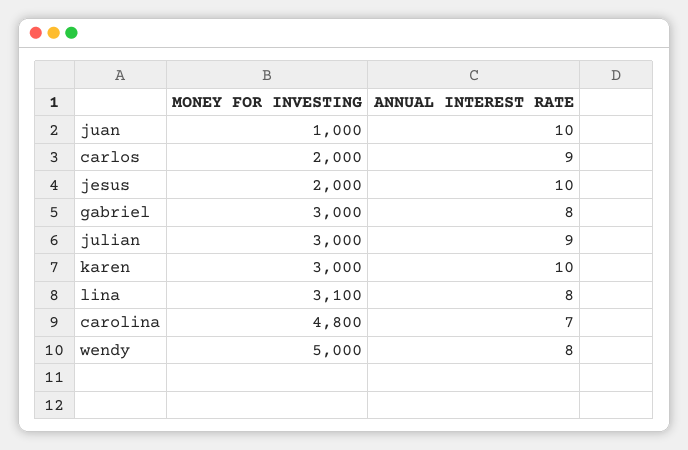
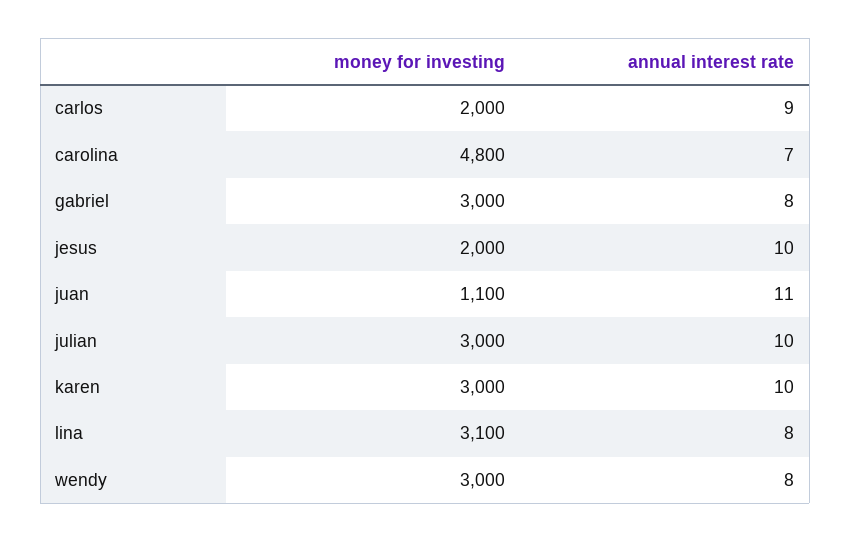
  {
    "MONEY FOR INVESTING": {
-     "juan": 1000,
+     "juan": 1100,
      "carlos": 2000,
      "jesus": 2000,
      "gabriel": 3000,
      "julian": 3000,
      "karen": 3000,
      "lina": 3100,
      "carolina": 4800,
-     "wendy": 5000
+     "wendy": 3000
    },
    "ANNUAL INTEREST RATE": {
-     "juan": 10,
+     "juan": 11,
      "carlos": 9,
      "jesus": 10,
      "gabriel": 8,
-     "julian": 9,
+     "julian": 10,
      "karen": 10,
      "lina": 8,
      "carolina": 7,
      "wendy": 8
    }
  }

